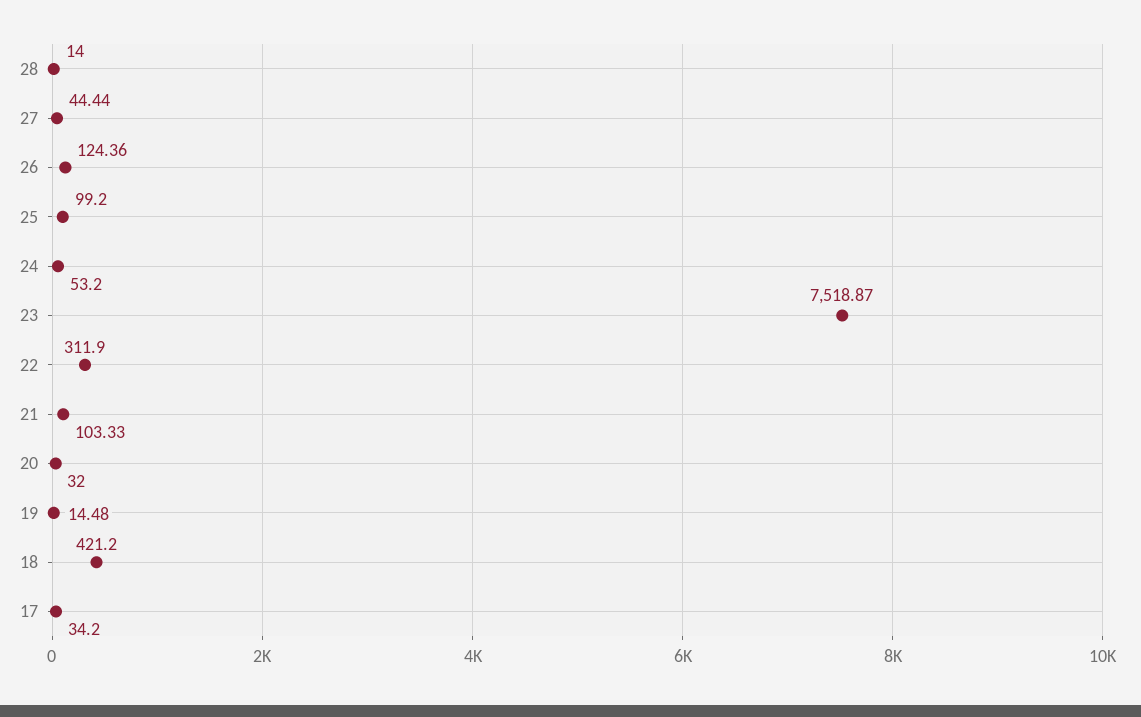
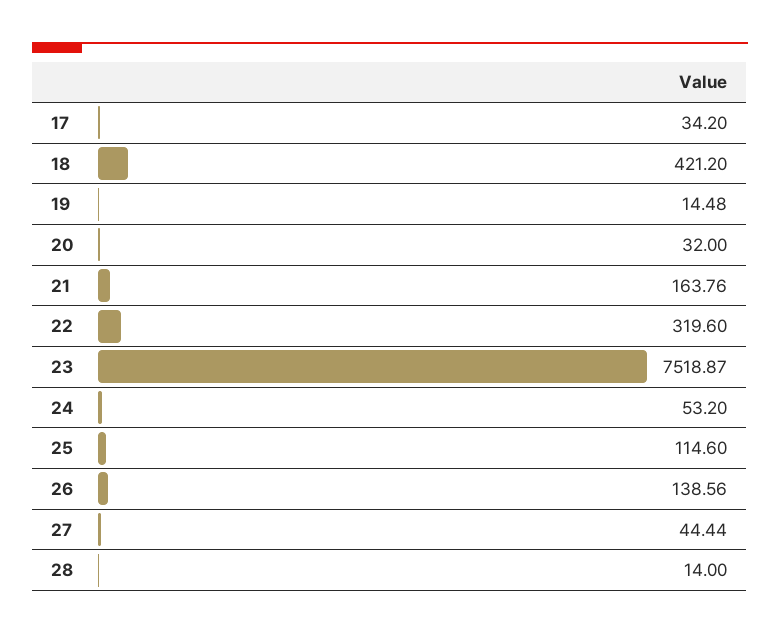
  {
    "28": 14,
    "27": 44.44,
-   "26": 124.36,
+   "26": 138.56,
-   "25": 99.2,
+   "25": 114.6,
    "24": 53.2,
    "23": 7518.87,
-   "22": 311.9,
+   "22": 319.6,
-   "21": 103.33,
+   "21": 163.76,
    "20": 32,
    "19": 14.48,
    "18": 421.2,
    "17": 34.2
  }

